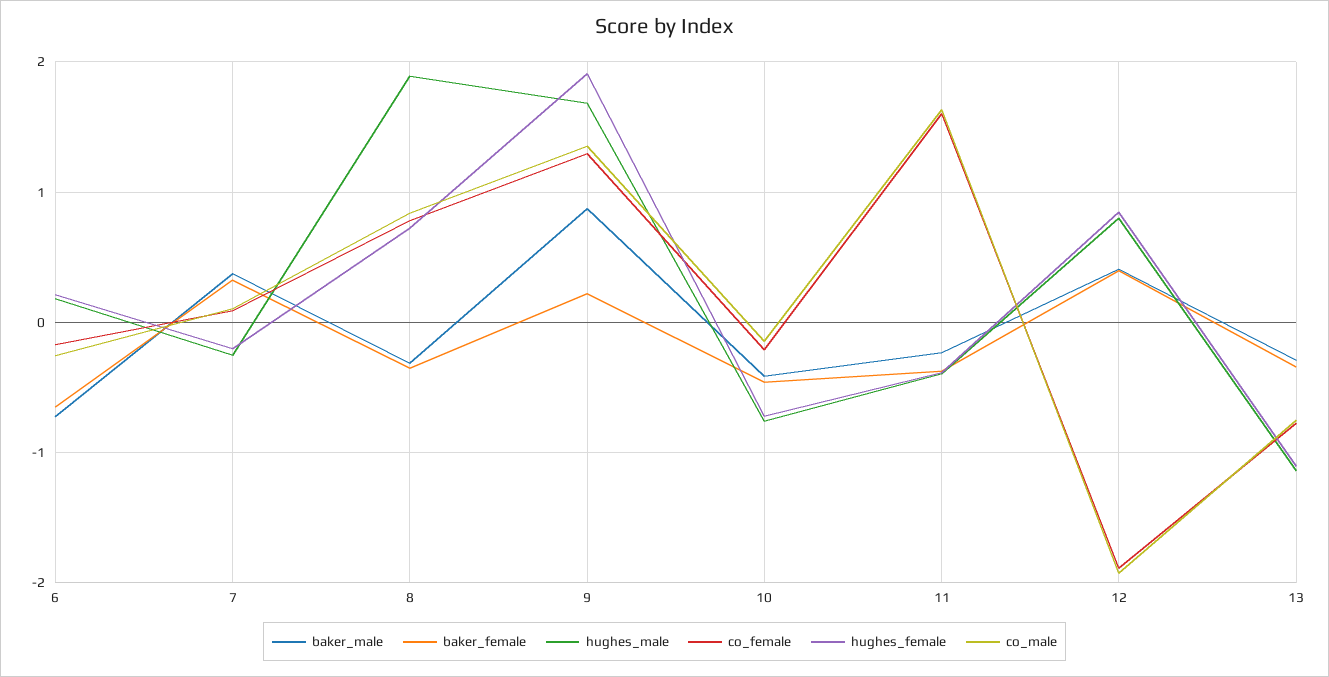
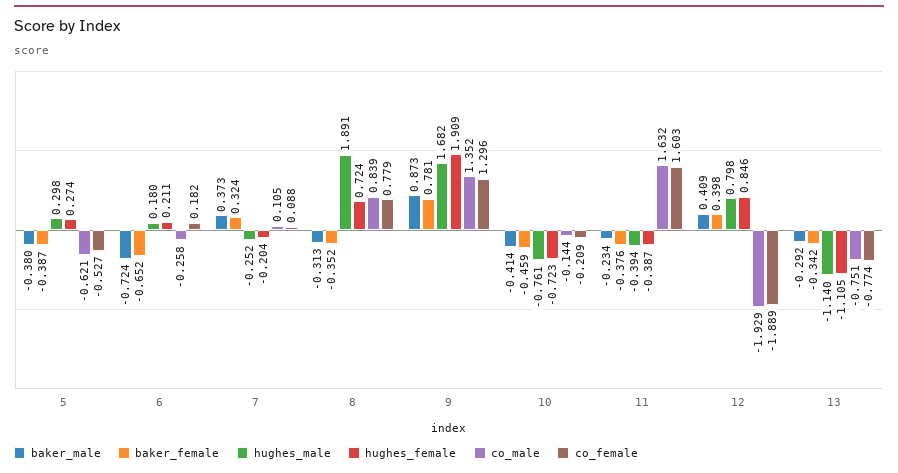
  {
    "baker_male": {
      "6": -0.724,
      "7": 0.373,
      "8": -0.313,
      "9": 0.873,
      "10": -0.414,
      "11": -0.234,
      "12": 0.409,
-     "13": -0.292
+     "13": -0.292,
+     "5": -0.38
    },
    "baker_female": {
      "6": -0.652,
      "7": 0.324,
      "8": -0.352,
-     "9": 0.2,
+     "9": 0.781,
      "10": -0.459,
      "11": -0.376,
      "12": 0.398,
-     "13": -0.342
+     "13": -0.342,
+     "5": -0.387
    },
    "hughes_male": {
      "6": 0.18,
      "7": -0.252,
      "8": 1.891,
      "9": 1.682,
      "10": -0.761,
      "11": -0.394,
      "12": 0.798,
-     "13": -1.14
+     "13": -1.14,
+     "5": 0.298
    },
    "co_female": {
-     "6": -0.2,
+     "6": 0.182,
      "7": 0.088,
      "8": 0.779,
      "9": 1.296,
      "10": -0.209,
      "11": 1.603,
      "12": -1.889,
-     "13": -0.774
+     "13": -0.774,
+     "5": -0.527
    },
    "hughes_female": {
      "6": 0.211,
      "7": -0.204,
      "8": 0.724,
      "9": 1.909,
      "10": -0.723,
      "11": -0.387,
      "12": 0.846,
-     "13": -1.105
+     "13": -1.105,
+     "5": 0.274
    },
    "co_male": {
      "6": -0.258,
      "7": 0.105,
      "8": 0.839,
      "9": 1.352,
      "10": -0.144,
      "11": 1.632,
      "12": -1.929,
-     "13": -0.751
+     "13": -0.751,
+     "5": -0.621
    }
  }

